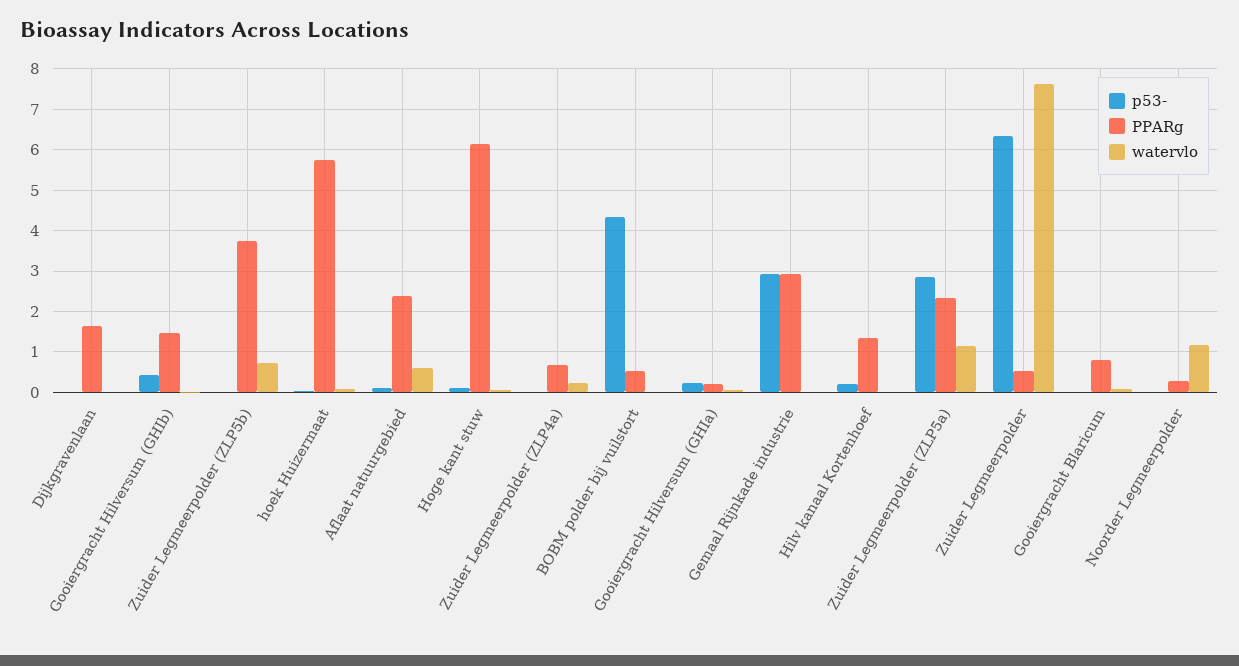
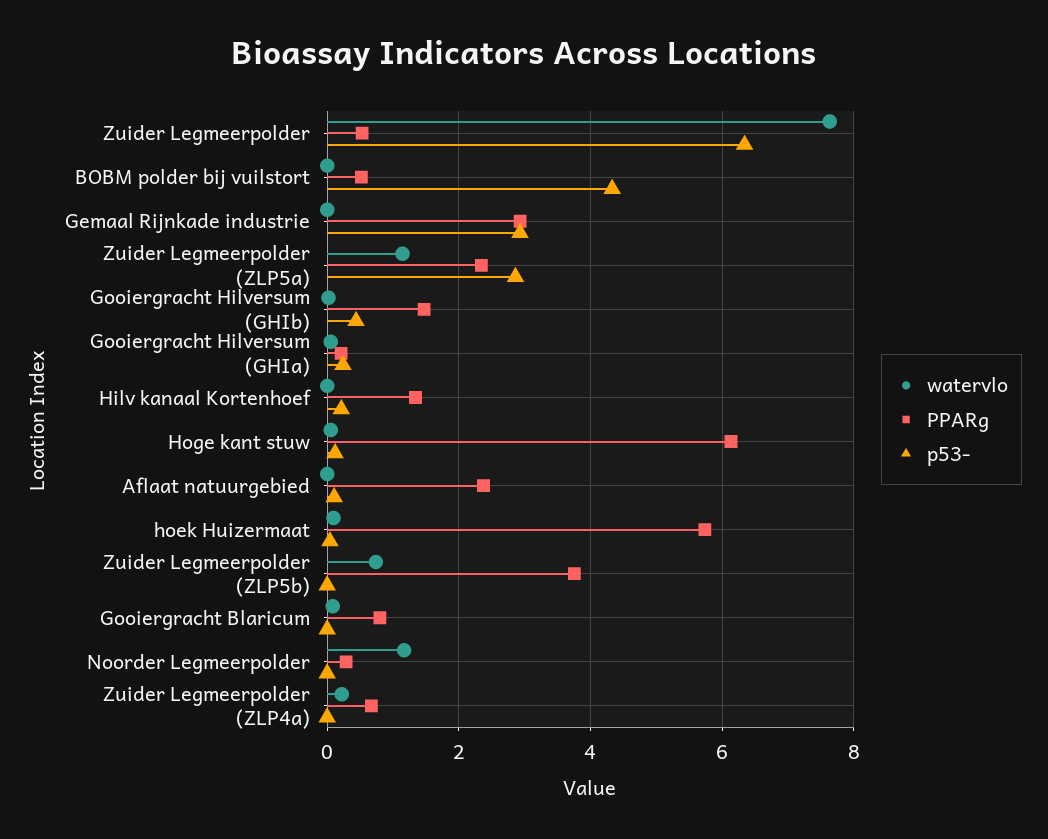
  {
    "p53-": {
-     "Dijkgravenlaan": 0,
      "Gooiergracht Hilversum (GHIb)": 0.4,
      "Zuider Legmeerpolder (ZLP5b)": 0,
      "hoek Huizermaat": 0,
      "Aflaat natuurgebied": 0.2,
      "Hoge kant stuw": 0.2,
      "Zuider Legmeerpolder (ZLP4a)": 0,
      "BOBM polder bij vuilstort": 4.4,
      "Gooiergracht Hilversum (GHIa)": 0.2,
      "Gemaal Rijnkade industrie": 3,
      "Hilv kanaal Kortenhoef": 0.2,
      "Zuider Legmeerpolder (ZLP5a)": 2.8,
      "Zuider Legmeerpolder": 6.4,
      "Gooiergracht Blaricum": 0,
      "Noorder Legmeerpolder": 0
    },
    "PPARg": {
-     "Dijkgravenlaan": 1.6,
      "Gooiergracht Hilversum (GHIb)": 1.4,
      "Zuider Legmeerpolder (ZLP5b)": 3.8,
      "hoek Huizermaat": 5.8,
      "Aflaat natuurgebied": 2.4,
      "Hoge kant stuw": 6.2,
      "Zuider Legmeerpolder (ZLP4a)": 0.6,
      "BOBM polder bij vuilstort": 0.6,
      "Gooiergracht Hilversum (GHIa)": 0.2,
      "Gemaal Rijnkade industrie": 3,
      "Hilv kanaal Kortenhoef": 1.4,
      "Zuider Legmeerpolder (ZLP5a)": 2.4,
      "Zuider Legmeerpolder": 0.6,
      "Gooiergracht Blaricum": 0.8,
      "Noorder Legmeerpolder": 0.2
    },
    "watervlo": {
-     "Dijkgravenlaan": 0,
      "Gooiergracht Hilversum (GHIb)": 0,
      "Zuider Legmeerpolder (ZLP5b)": 0.8,
      "hoek Huizermaat": 0,
-     "Aflaat natuurgebied": 0.6,
+     "Aflaat natuurgebied": 0,
      "Hoge kant stuw": 0,
      "Zuider Legmeerpolder (ZLP4a)": 0.2,
      "BOBM polder bij vuilstort": 0,
      "Gooiergracht Hilversum (GHIa)": 0,
      "Gemaal Rijnkade industrie": 0,
      "Hilv kanaal Kortenhoef": 0,
      "Zuider Legmeerpolder (ZLP5a)": 1.2,
      "Zuider Legmeerpolder": 7.6,
      "Gooiergracht Blaricum": 0,
      "Noorder Legmeerpolder": 1.2
    }
  }

